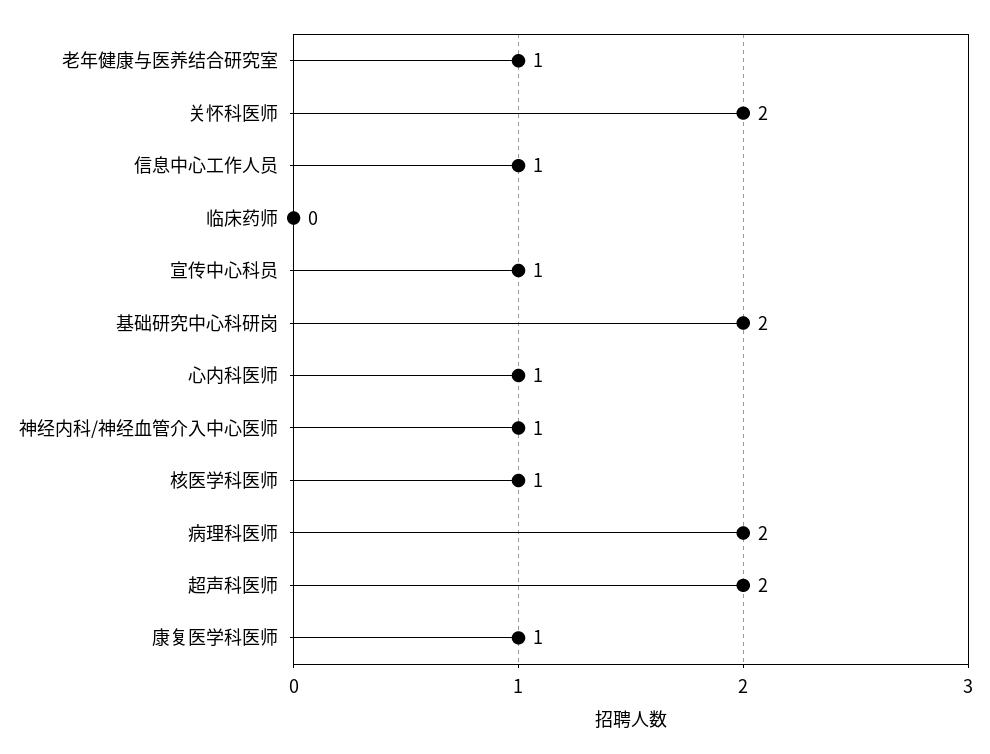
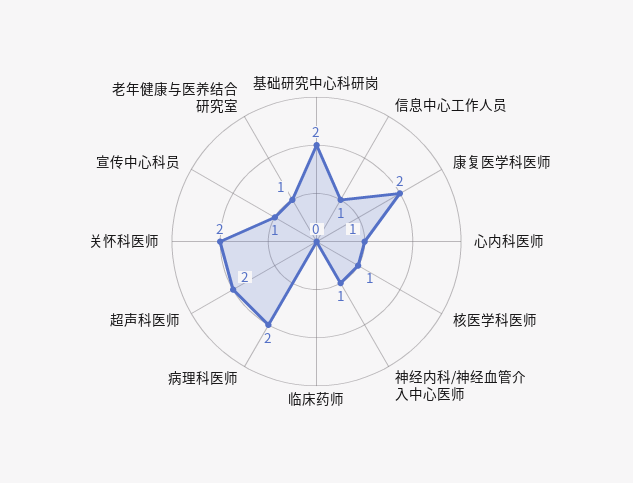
  {
    "老年健康与医养结合研究室": 1,
    "关怀科医师": 2,
    "信息中心工作人员": 1,
    "临床药师": 0,
    "宣传中心科员": 1,
    "基础研究中心科研岗": 2,
    "心内科医师": 1,
    "神经内科/神经血管介入中心医师": 1,
    "核医学科医师": 1,
    "病理科医师": 2,
    "超声科医师": 2,
-   "康复医学科医师": 1
+   "康复医学科医师": 2
  }

